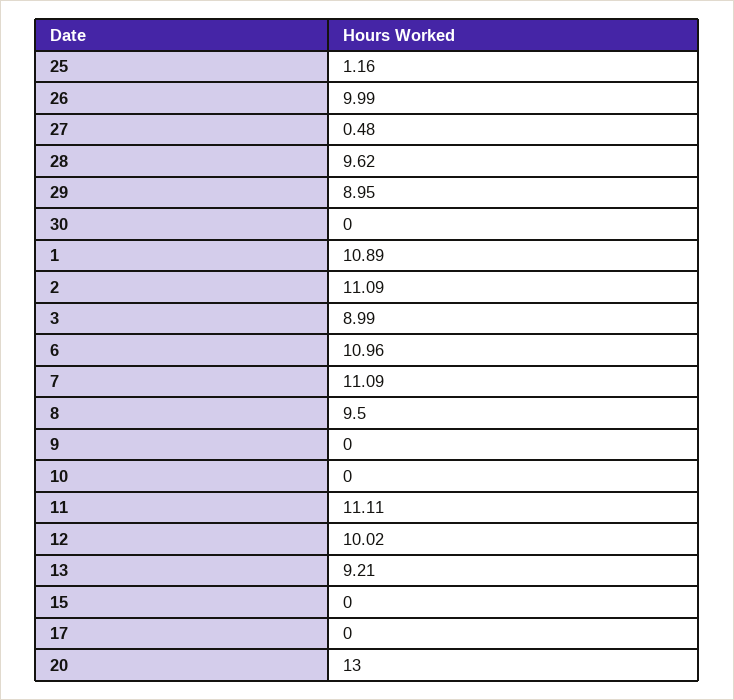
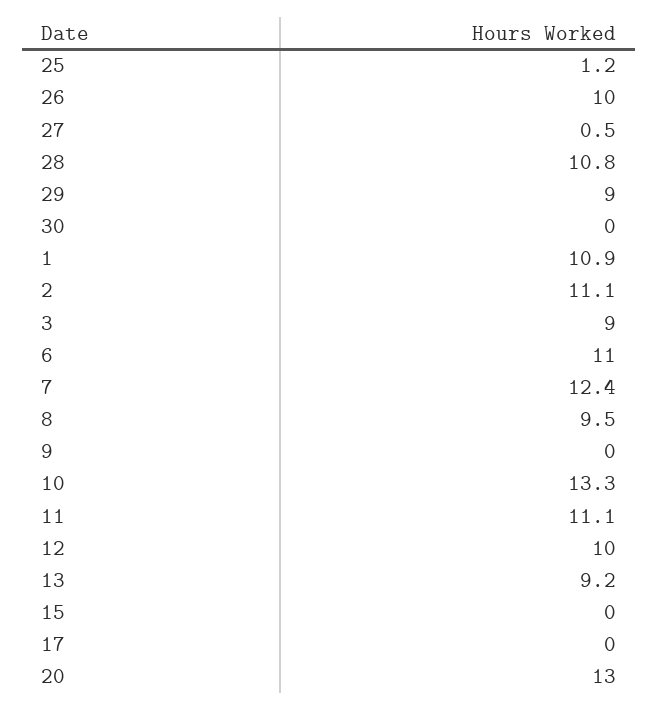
  {
    "25": 1.16,
    "26": 9.99,
    "27": 0.48,
-   "28": 9.62,
+   "28": 10.8,
    "29": 8.95,
    "30": 0,
    "1": 10.89,
    "2": 11.09,
    "3": 8.99,
    "6": 10.96,
-   "7": 11.09,
+   "7": 12.4,
    "8": 9.5,
    "9": 0,
-   "10": 0,
+   "10": 13.3,
    "11": 11.11,
    "12": 10.02,
    "13": 9.21,
    "15": 0,
    "17": 0,
    "20": 13
  }

